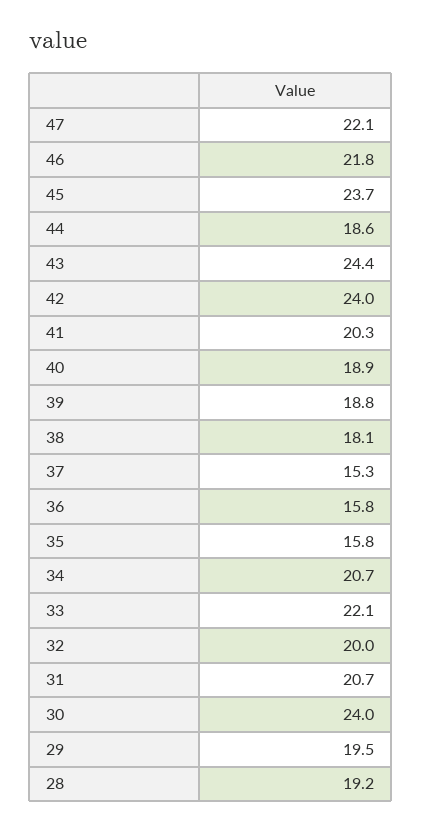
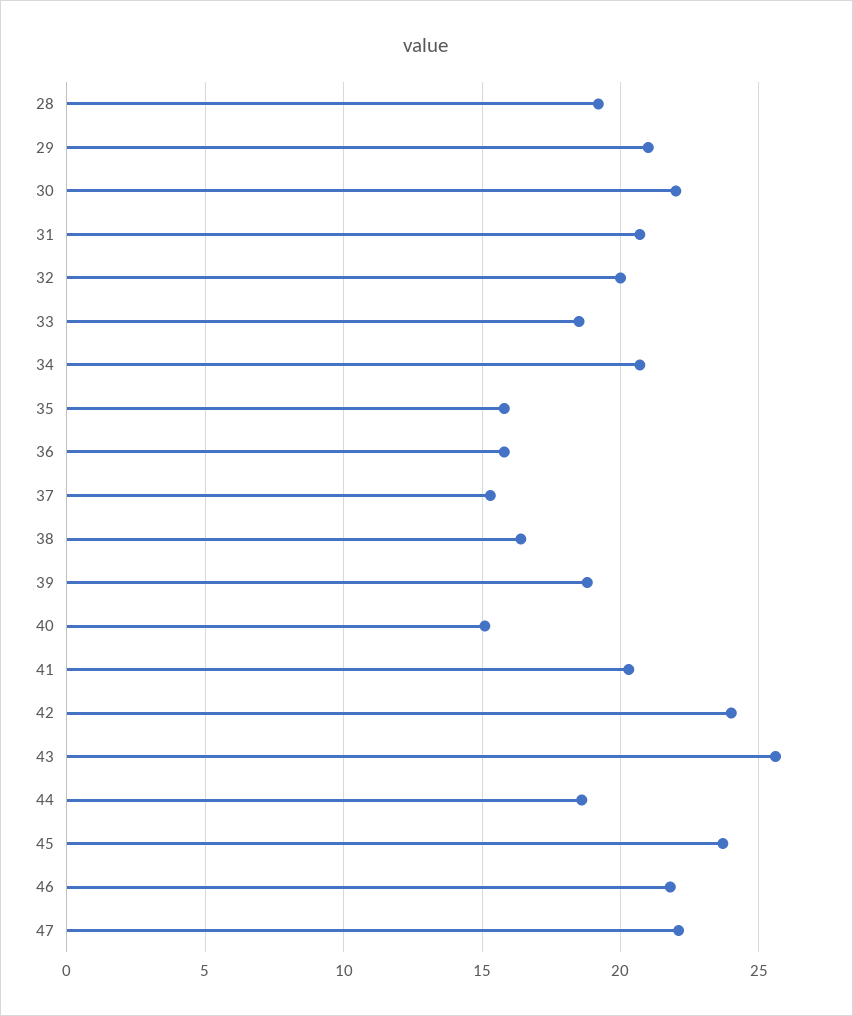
  {
    "47": 22.1,
    "46": 21.8,
    "45": 23.7,
    "44": 18.6,
-   "43": 24.4,
+   "43": 25.5,
    "42": 24,
    "41": 20.3,
-   "40": 18.9,
+   "40": 15,
    "39": 18.8,
-   "38": 18.1,
+   "38": 16.5,
    "37": 15.3,
    "36": 15.8,
    "35": 15.8,
    "34": 20.7,
-   "33": 22.1,
+   "33": 18.5,
    "32": 20,
    "31": 20.7,
-   "30": 24,
+   "30": 22,
-   "29": 19.5,
+   "29": 21,
    "28": 19.2
  }

